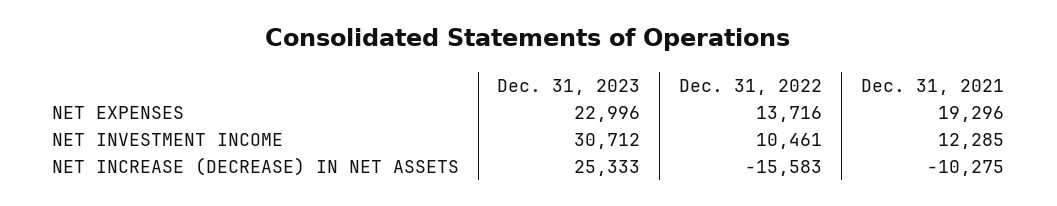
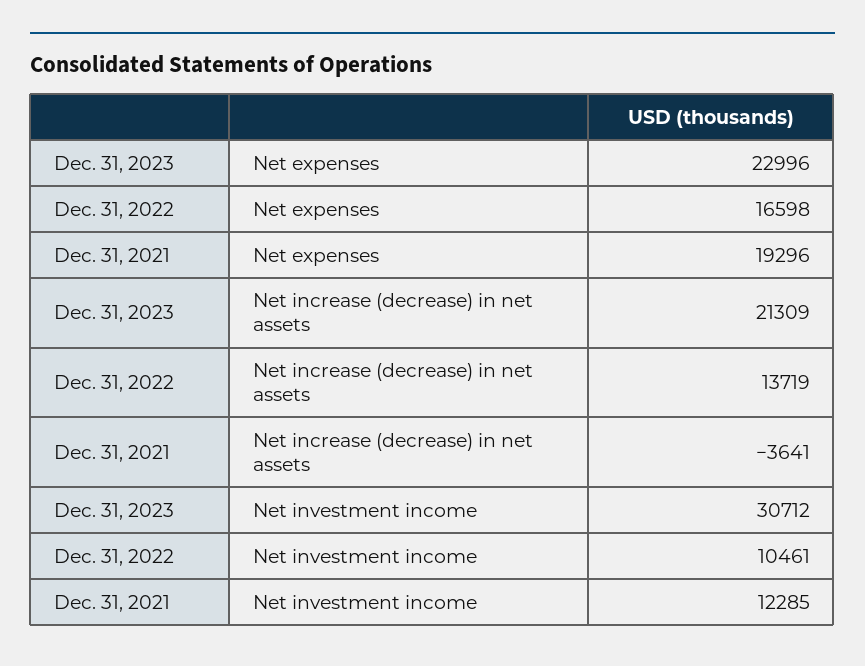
  {
    "Dec. 31, 2023": {
      "NET EXPENSES": 22996,
      "NET INVESTMENT INCOME": 30712,
-     "NET INCREASE (DECREASE) IN NET ASSETS": 25333
+     "NET INCREASE (DECREASE) IN NET ASSETS": 21309
    },
    "Dec. 31, 2022": {
-     "NET EXPENSES": 13716,
+     "NET EXPENSES": 16598,
      "NET INVESTMENT INCOME": 10461,
-     "NET INCREASE (DECREASE) IN NET ASSETS": -15583
+     "NET INCREASE (DECREASE) IN NET ASSETS": 13719
    },
    "Dec. 31, 2021": {
      "NET EXPENSES": 19296,
      "NET INVESTMENT INCOME": 12285,
-     "NET INCREASE (DECREASE) IN NET ASSETS": -10275
+     "NET INCREASE (DECREASE) IN NET ASSETS": -3641
    }
  }

